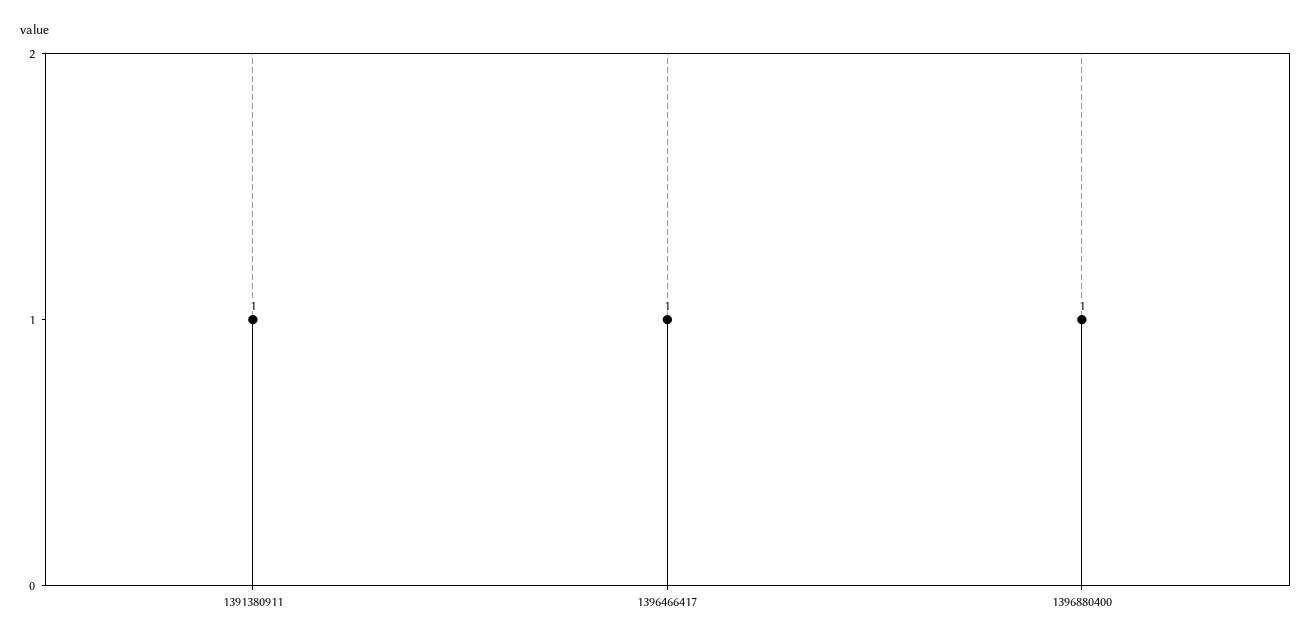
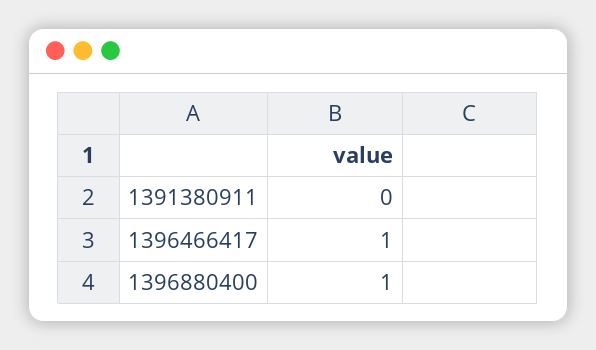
  {
-   "1391380911": 1,
+   "1391380911": 0,
    "1396466417": 1,
    "1396880400": 1
  }

